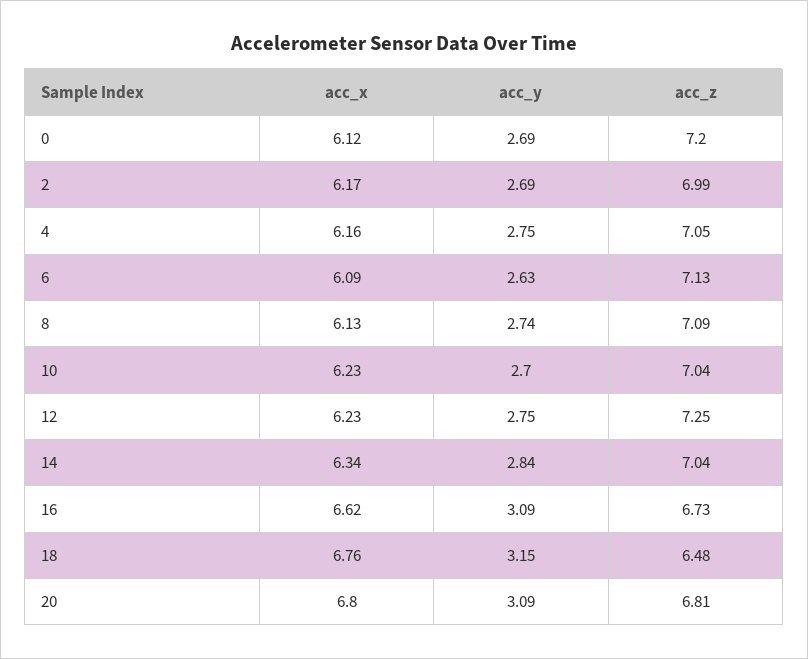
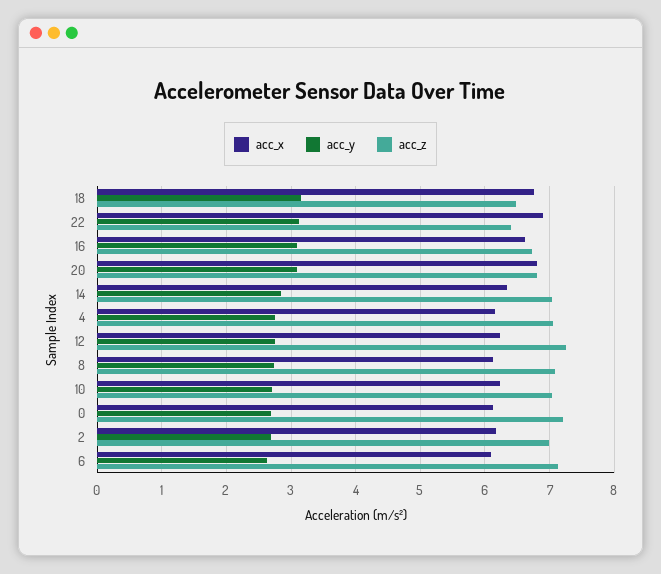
  {
    "acc_x": {
      "0": 6.12,
      "2": 6.17,
      "4": 6.16,
      "6": 6.09,
      "8": 6.13,
      "10": 6.23,
      "12": 6.23,
      "14": 6.34,
      "16": 6.62,
      "18": 6.76,
-     "20": 6.8
+     "20": 6.8,
+     "22": 6.9
    },
    "acc_y": {
      "0": 2.69,
      "2": 2.69,
      "4": 2.75,
      "6": 2.63,
      "8": 2.74,
      "10": 2.7,
      "12": 2.75,
      "14": 2.84,
      "16": 3.09,
      "18": 3.15,
-     "20": 3.09
+     "20": 3.09,
+     "22": 3.1
    },
    "acc_z": {
      "0": 7.2,
      "2": 6.99,
      "4": 7.05,
      "6": 7.13,
      "8": 7.09,
      "10": 7.04,
      "12": 7.25,
      "14": 7.04,
      "16": 6.73,
      "18": 6.48,
-     "20": 6.81
+     "20": 6.81,
+     "22": 6.4
    }
  }

